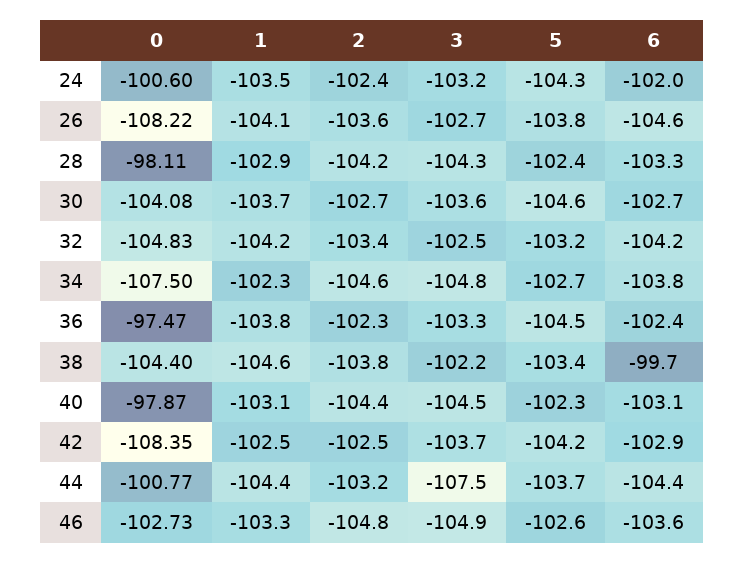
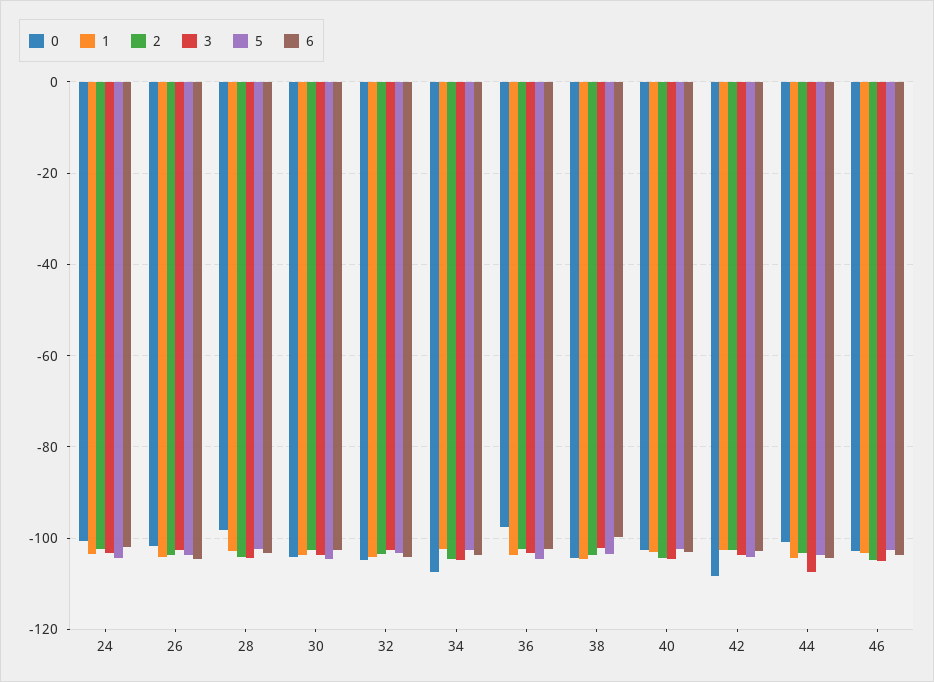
  {
    "0": {
      "24": -100.6,
-     "26": -108.22,
+     "26": -102,
      "28": -98.11,
      "30": -104.08,
      "32": -104.83,
      "34": -107.5,
      "36": -97.47,
      "38": -104.4,
-     "40": -97.87,
+     "40": -102,
      "42": -108.35,
      "44": -100.77,
      "46": -102.73
    },
    "1": {
      "24": -103.5,
      "26": -104.1,
      "28": -102.9,
      "30": -103.7,
      "32": -104.2,
      "34": -102.3,
      "36": -103.8,
      "38": -104.6,
      "40": -103.1,
      "42": -102.5,
      "44": -104.4,
      "46": -103.3
    },
    "2": {
      "24": -102.4,
      "26": -103.6,
      "28": -104.2,
      "30": -102.7,
      "32": -103.4,
      "34": -104.6,
      "36": -102.3,
      "38": -103.8,
      "40": -104.4,
      "42": -102.5,
      "44": -103.2,
      "46": -104.8
    },
    "3": {
      "24": -103.2,
      "26": -102.7,
      "28": -104.3,
      "30": -103.6,
      "32": -102.5,
      "34": -104.8,
      "36": -103.3,
      "38": -102.2,
      "40": -104.5,
      "42": -103.7,
      "44": -107.5,
      "46": -104.9
    },
    "5": {
      "24": -104.3,
      "26": -103.8,
      "28": -102.4,
      "30": -104.6,
      "32": -103.2,
      "34": -102.7,
      "36": -104.5,
      "38": -103.4,
      "40": -102.3,
      "42": -104.2,
      "44": -103.7,
      "46": -102.6
    },
    "6": {
      "24": -102,
      "26": -104.6,
      "28": -103.3,
      "30": -102.7,
      "32": -104.2,
      "34": -103.8,
      "36": -102.4,
      "38": -99.7,
      "40": -103.1,
      "42": -102.9,
      "44": -104.4,
      "46": -103.6
    }
  }

